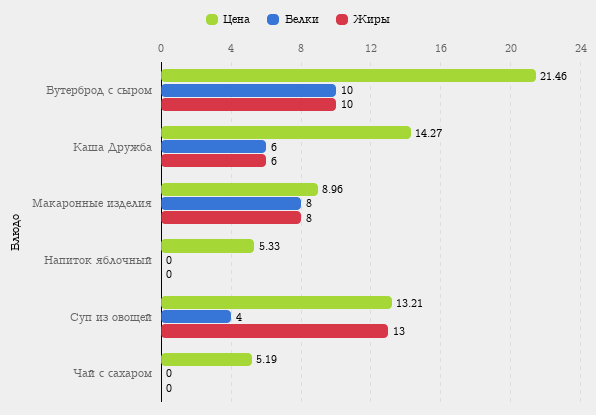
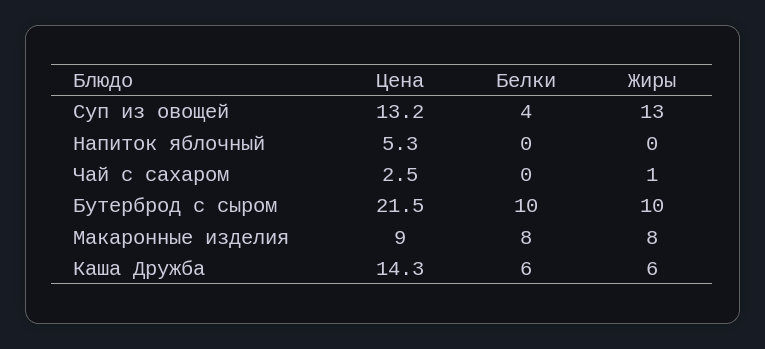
  {
    "Цена": {
      "Бутерброд с сыром": 21.46,
      "Каша Дружба": 14.27,
      "Макаронные изделия": 8.96,
      "Напиток яблочный": 5.33,
      "Суп из овощей": 13.21,
-     "Чай с сахаром": 5.19
+     "Чай с сахаром": 2.5
    },
    "Белки": {
      "Бутерброд с сыром": 10,
      "Каша Дружба": 6,
      "Макаронные изделия": 8,
      "Напиток яблочный": 0,
      "Суп из овощей": 4,
      "Чай с сахаром": 0
    },
    "Жиры": {
      "Бутерброд с сыром": 10,
      "Каша Дружба": 6,
      "Макаронные изделия": 8,
      "Напиток яблочный": 0,
      "Суп из овощей": 13,
-     "Чай с сахаром": 0
+     "Чай с сахаром": 1
    }
  }

